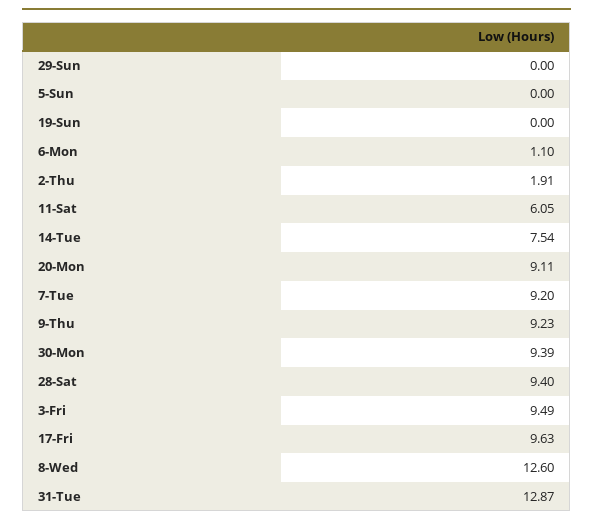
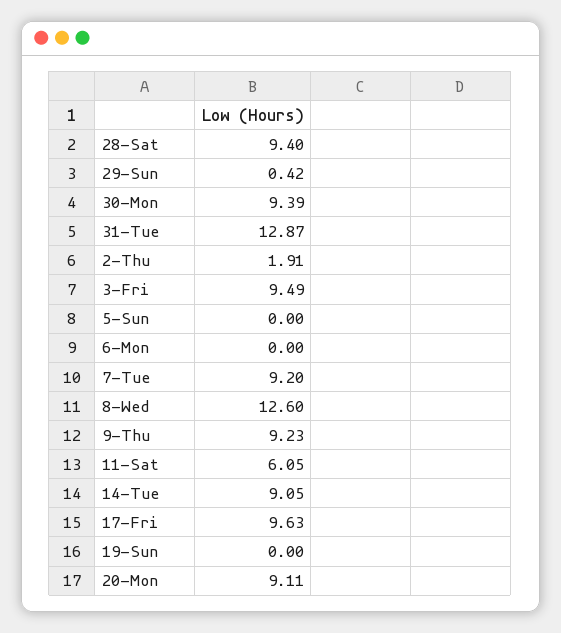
  {
-   "29-Sun": 0,
+   "29-Sun": 0.42,
    "5-Sun": 0,
    "19-Sun": 0,
-   "6-Mon": 1.1,
+   "6-Mon": 0,
    "2-Thu": 1.91,
    "11-Sat": 6.05,
-   "14-Tue": 7.54,
+   "14-Tue": 9.05,
    "20-Mon": 9.11,
    "7-Tue": 9.2,
    "9-Thu": 9.23,
    "30-Mon": 9.39,
    "28-Sat": 9.4,
    "3-Fri": 9.49,
    "17-Fri": 9.63,
    "8-Wed": 12.6,
    "31-Tue": 12.87
  }

